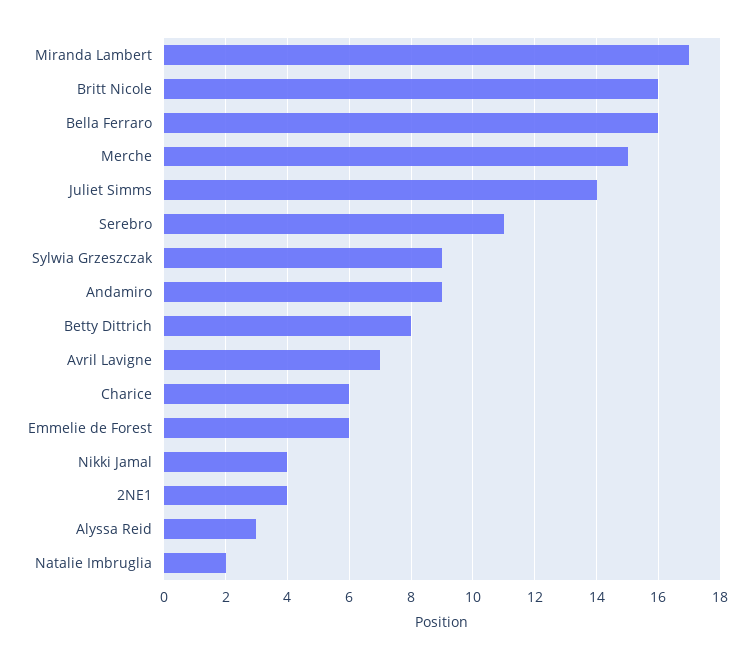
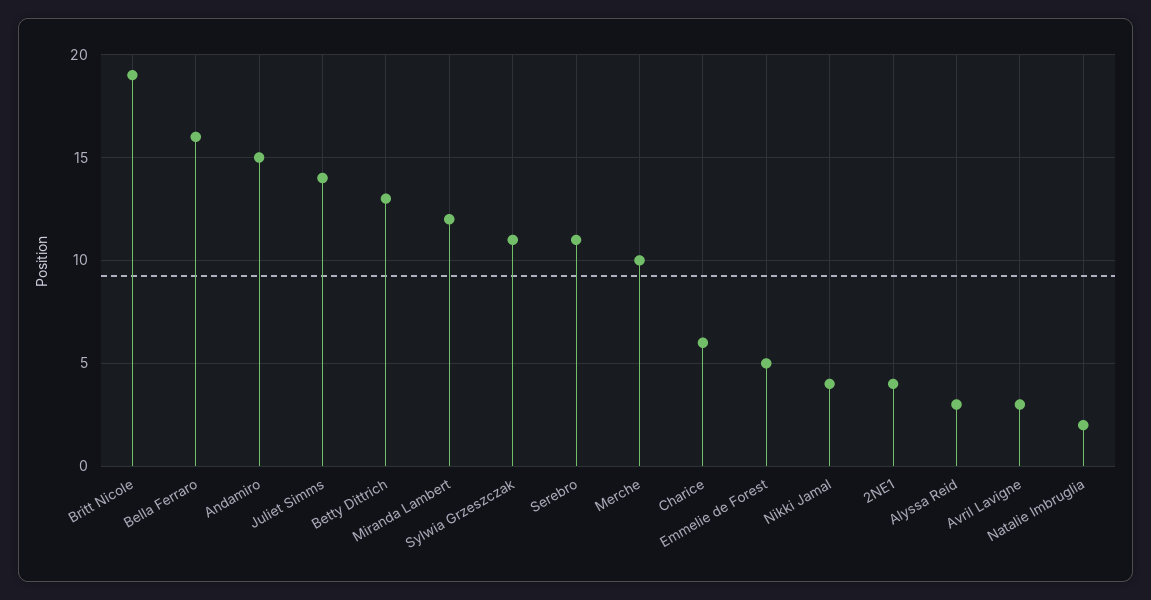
  {
-   "Miranda Lambert": 17,
+   "Miranda Lambert": 12,
-   "Britt Nicole": 16,
+   "Britt Nicole": 19,
    "Bella Ferraro": 16,
-   "Merche": 15,
+   "Merche": 10,
    "Juliet Simms": 14,
    "Serebro": 11,
-   "Sylwia Grzeszczak": 9,
+   "Sylwia Grzeszczak": 11,
-   "Andamiro": 9,
+   "Andamiro": 15,
-   "Betty Dittrich": 8,
+   "Betty Dittrich": 13,
-   "Avril Lavigne": 7,
+   "Avril Lavigne": 3,
    "Charice": 6,
-   "Emmelie de Forest": 6,
+   "Emmelie de Forest": 5,
    "Nikki Jamal": 4,
    "2NE1": 4,
    "Alyssa Reid": 3,
    "Natalie Imbruglia": 2
  }

